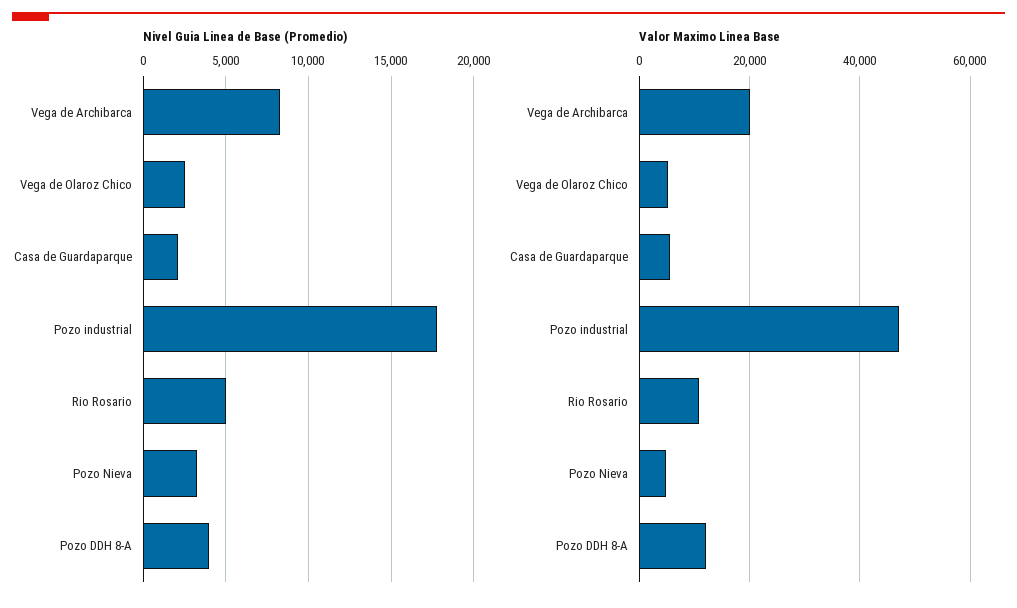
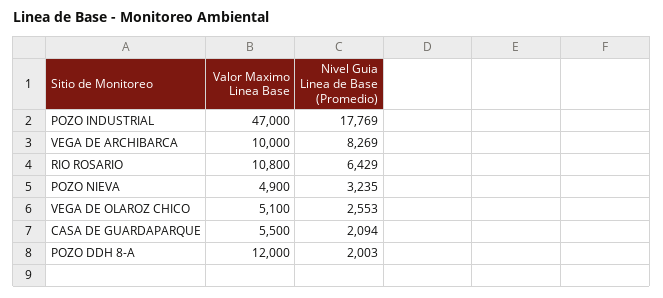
  {
    "Nivel Guia Linea de Base (Promedio)": {
      "Vega de Archibarca": 8269,
      "Vega de Olaroz Chico": 2553,
      "Casa de Guardaparque": 2094,
      "Pozo industrial": 17769,
-     "Rio Rosario": 5000,
+     "Rio Rosario": 6429,
      "Pozo Nieva": 3235,
-     "Pozo DDH 8-A": 4000
+     "Pozo DDH 8-A": 2003
    },
    "Valor Maximo Linea Base": {
-     "Vega de Archibarca": 20000,
+     "Vega de Archibarca": 10000,
      "Vega de Olaroz Chico": 5100,
      "Casa de Guardaparque": 5500,
      "Pozo industrial": 47000,
      "Rio Rosario": 10800,
      "Pozo Nieva": 4900,
      "Pozo DDH 8-A": 12000
    }
  }

